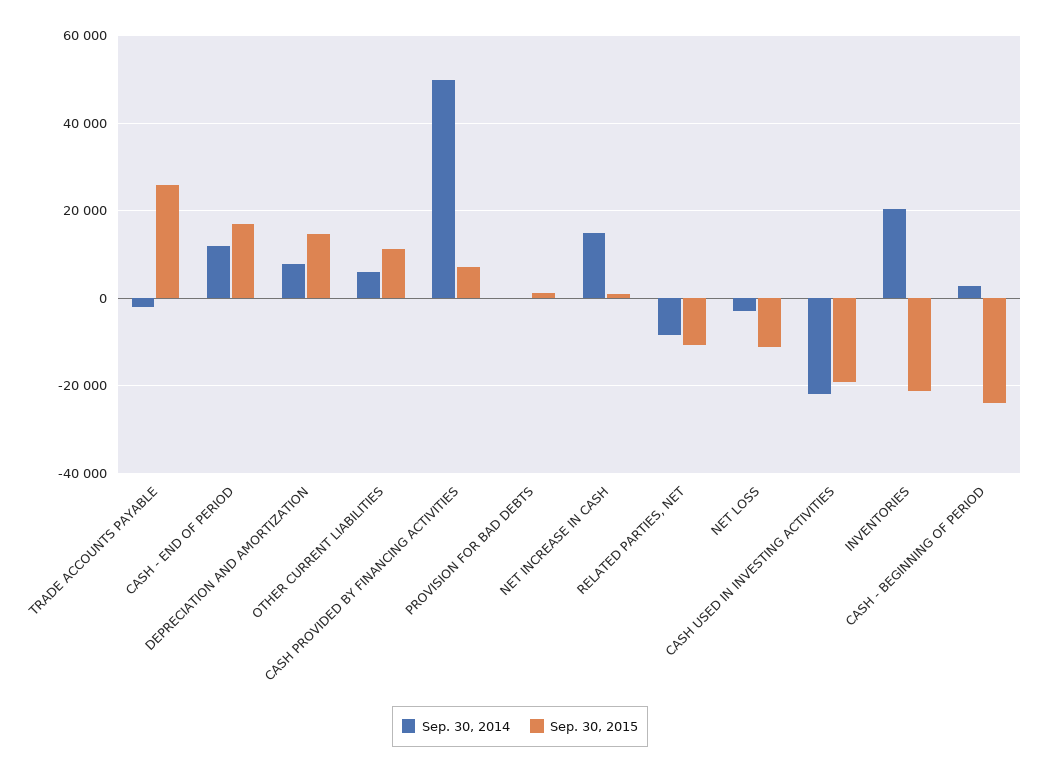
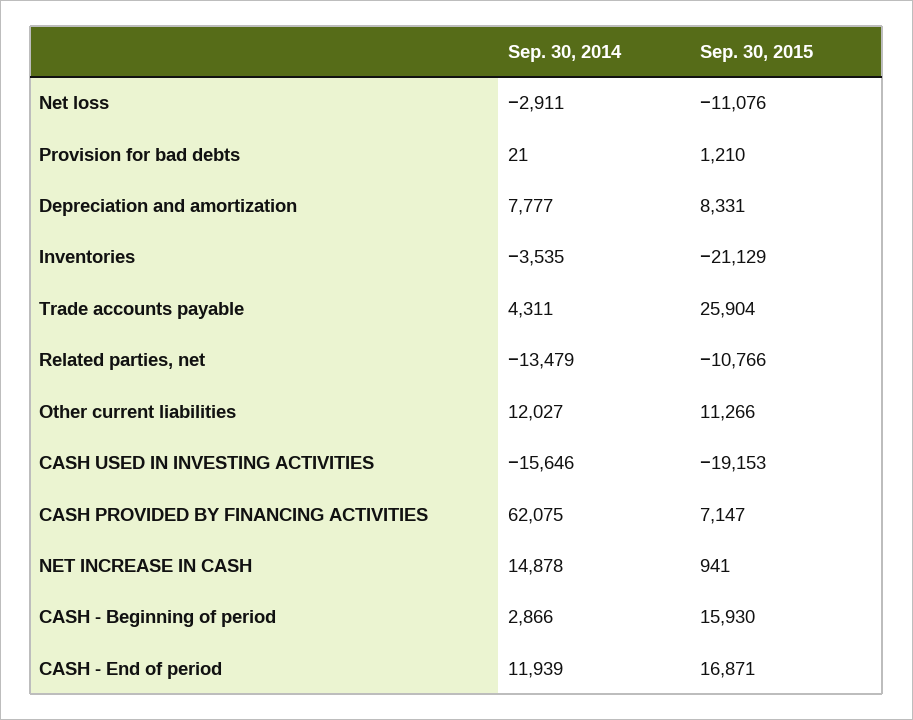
  {
    "Sep. 30, 2014": {
-     "TRADE ACCOUNTS PAYABLE": -2000,
+     "TRADE ACCOUNTS PAYABLE": 4311,
      "CASH - END OF PERIOD": 11939,
      "DEPRECIATION AND AMORTIZATION": 7777,
-     "OTHER CURRENT LIABILITIES": 6000,
+     "OTHER CURRENT LIABILITIES": 12027,
-     "CASH PROVIDED BY FINANCING ACTIVITIES": 50000,
+     "CASH PROVIDED BY FINANCING ACTIVITIES": 62075,
      "PROVISION FOR BAD DEBTS": 21,
      "NET INCREASE IN CASH": 14878,
-     "RELATED PARTIES, NET": -8000,
+     "RELATED PARTIES, NET": -13479,
      "NET LOSS": -2911,
-     "CASH USED IN INVESTING ACTIVITIES": -22000,
+     "CASH USED IN INVESTING ACTIVITIES": -15646,
-     "INVENTORIES": 20000,
+     "INVENTORIES": -3535,
      "CASH - BEGINNING OF PERIOD": 2866
    },
    "Sep. 30, 2015": {
      "TRADE ACCOUNTS PAYABLE": 25904,
      "CASH - END OF PERIOD": 16871,
-     "DEPRECIATION AND AMORTIZATION": 14000,
+     "DEPRECIATION AND AMORTIZATION": 8331,
      "OTHER CURRENT LIABILITIES": 11266,
      "CASH PROVIDED BY FINANCING ACTIVITIES": 7147,
      "PROVISION FOR BAD DEBTS": 1210,
      "NET INCREASE IN CASH": 941,
      "RELATED PARTIES, NET": -10766,
      "NET LOSS": -11076,
      "CASH USED IN INVESTING ACTIVITIES": -19153,
      "INVENTORIES": -21129,
-     "CASH - BEGINNING OF PERIOD": -24000
+     "CASH - BEGINNING OF PERIOD": 15930
    }
  }

